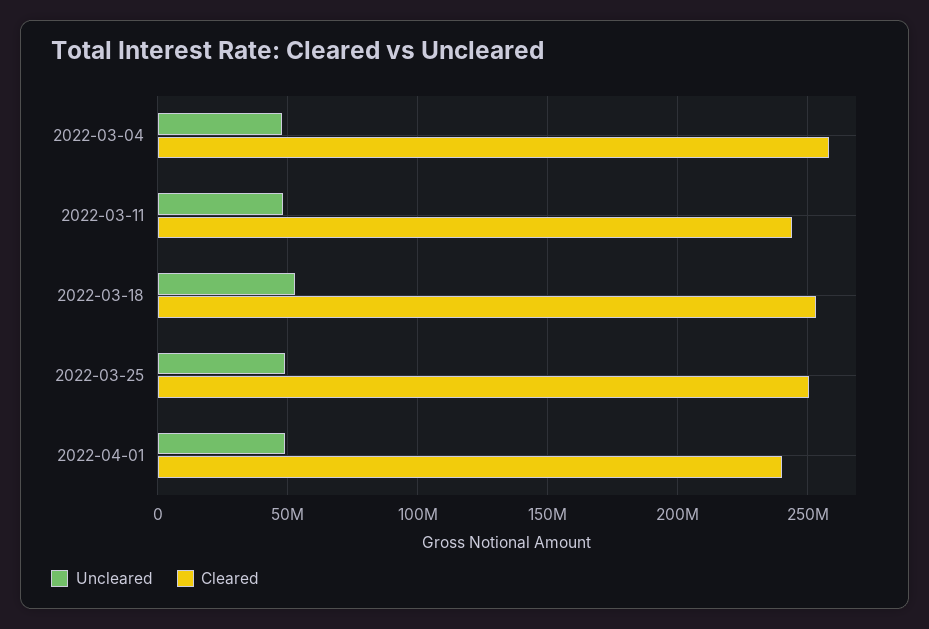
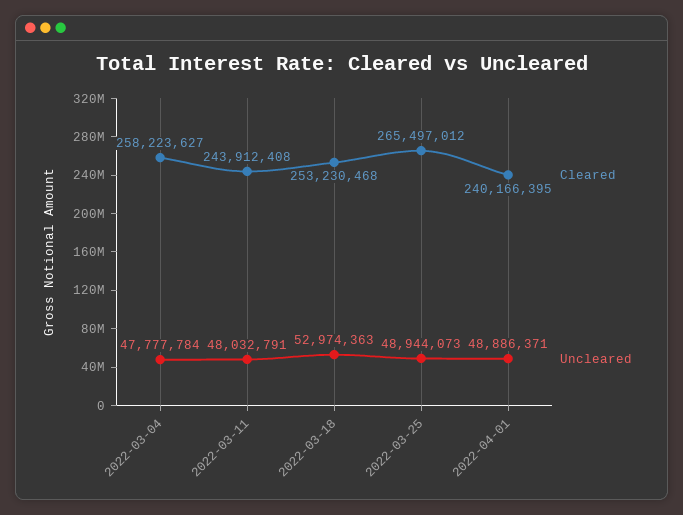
  {
    "Uncleared": {
      "2022-03-04": 47777784,
      "2022-03-11": 48032791,
      "2022-03-18": 52974363,
      "2022-03-25": 48944073,
      "2022-04-01": 48886371
    },
    "Cleared": {
      "2022-03-04": 258223627,
      "2022-03-11": 243912408,
      "2022-03-18": 253230468,
-     "2022-03-25": 250000000,
+     "2022-03-25": 265497012,
      "2022-04-01": 240166395
    }
  }

